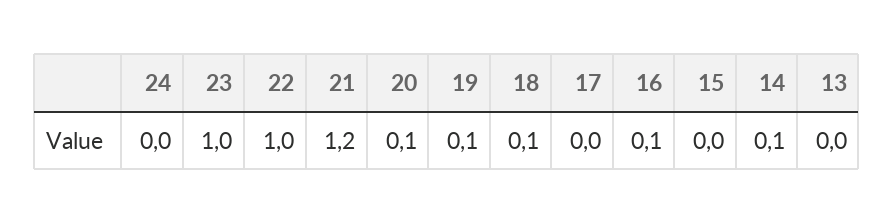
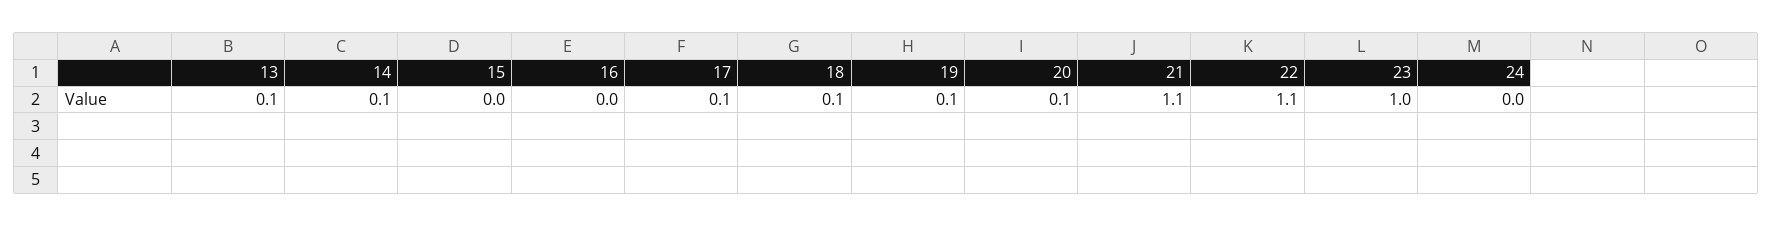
  {
    "24": 0,
    "23": 1,
-   "22": 1,
+   "22": 1.1,
-   "21": 1.2,
+   "21": 1.1,
    "20": 0.1,
    "19": 0.1,
    "18": 0.1,
-   "17": 0,
+   "17": 0.1,
-   "16": 0.1,
+   "16": 0,
    "15": 0,
    "14": 0.1,
-   "13": 0
+   "13": 0.1
  }

